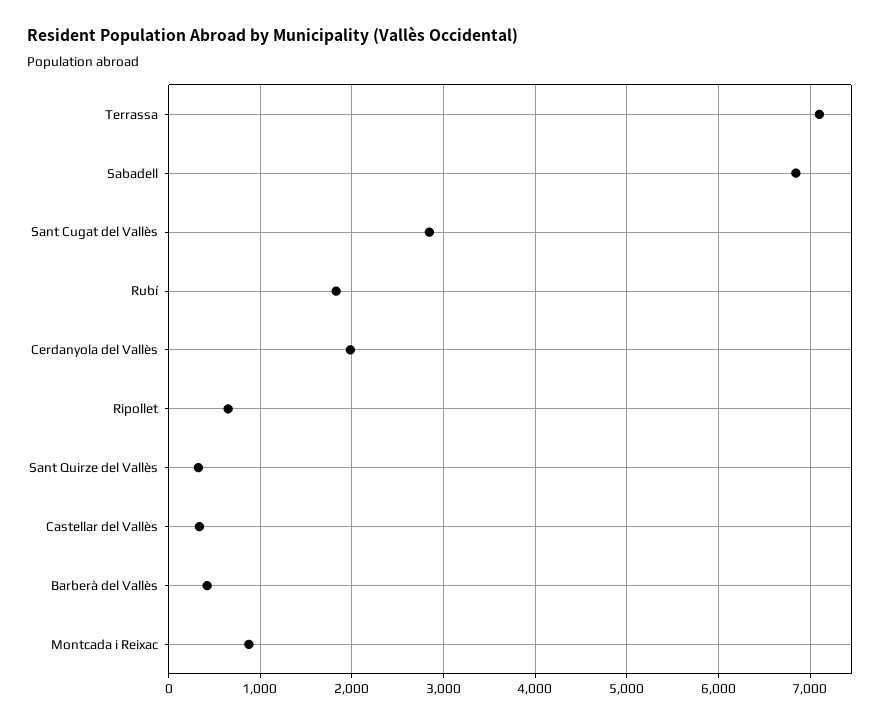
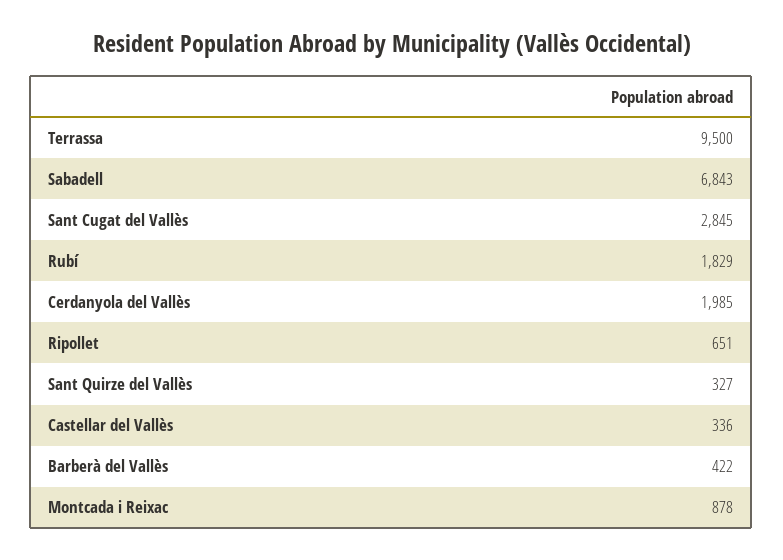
  {
-   "Terrassa": 7100,
+   "Terrassa": 9500,
    "Sabadell": 6843,
    "Sant Cugat del Vallès": 2845,
    "Rubí": 1829,
    "Cerdanyola del Vallès": 1985,
    "Ripollet": 651,
    "Sant Quirze del Vallès": 327,
    "Castellar del Vallès": 336,
    "Barberà del Vallès": 422,
    "Montcada i Reixac": 878
  }

